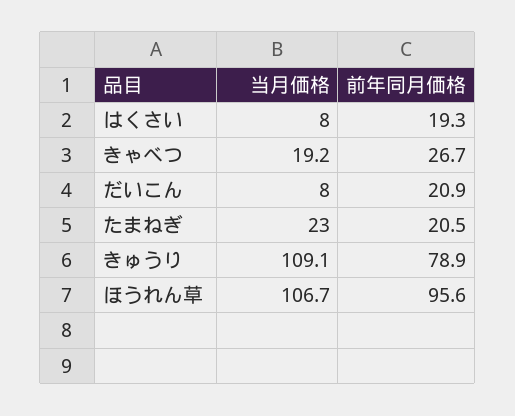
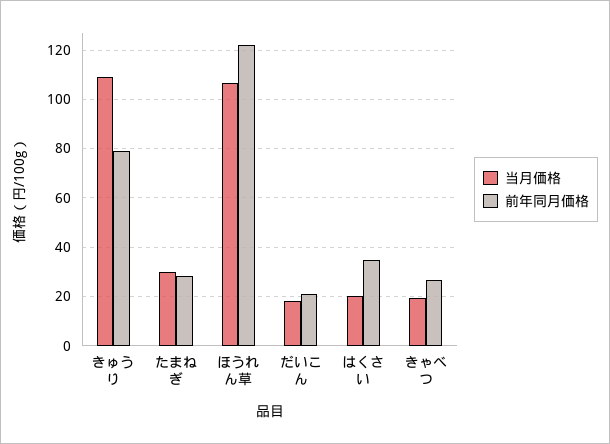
  {
    "当月価格": {
-     "はくさい": 8,
+     "はくさい": 20,
      "きゃべつ": 19.2,
-     "だいこん": 8,
+     "だいこん": 17.5,
-     "たまねぎ": 23,
+     "たまねぎ": 30,
      "きゅうり": 109.1,
      "ほうれん草": 106.7
    },
    "前年同月価格": {
-     "はくさい": 19.3,
+     "はくさい": 35,
      "きゃべつ": 26.7,
      "だいこん": 20.9,
-     "たまねぎ": 20.5,
+     "たまねぎ": 27.5,
      "きゅうり": 78.9,
-     "ほうれん草": 95.6
+     "ほうれん草": 122.5
    }
  }

